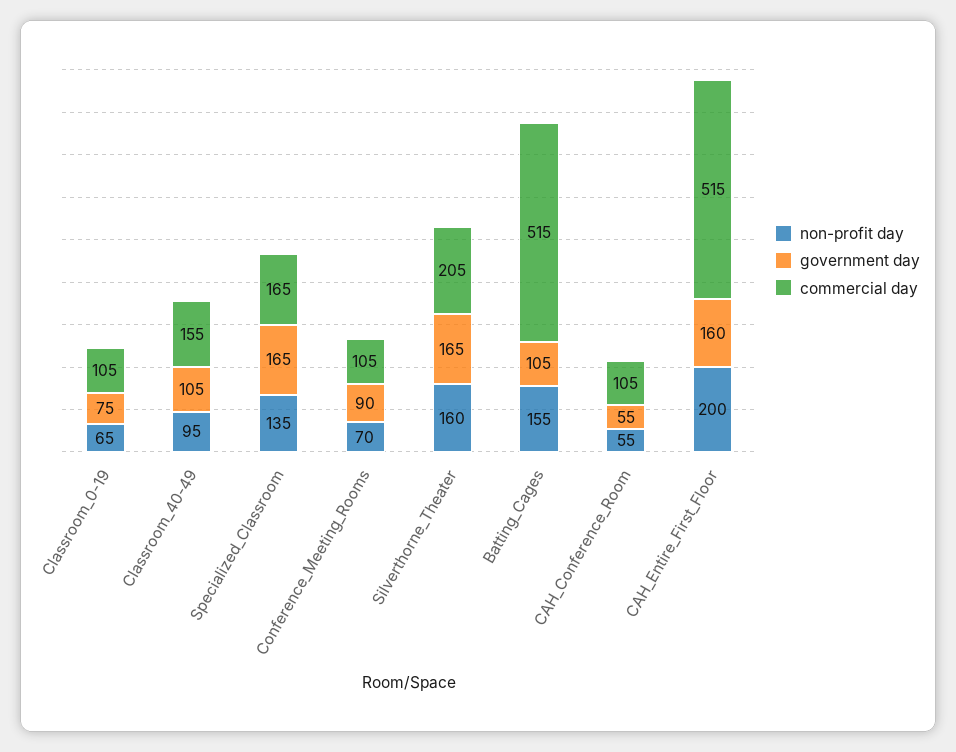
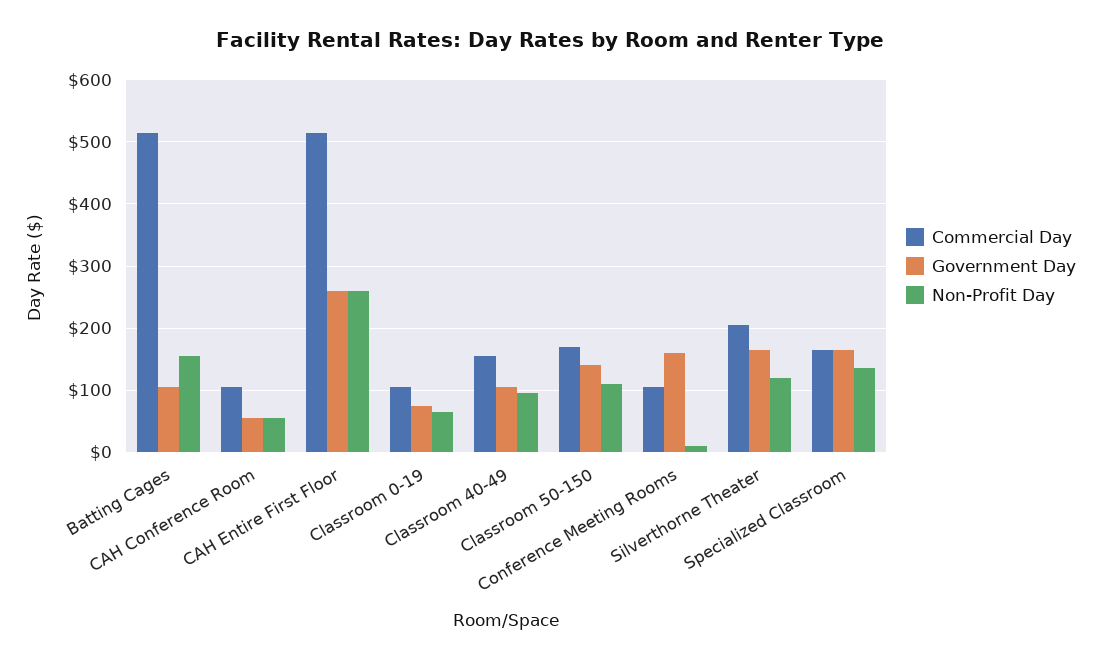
  {
    "non-profit day": {
      "Classroom_0-19": 65,
      "Classroom_40-49": 95,
      "Specialized_Classroom": 135,
-     "Conference_Meeting_Rooms": 70,
+     "Conference_Meeting_Rooms": 10,
-     "Silverthorne_Theater": 160,
+     "Silverthorne_Theater": 120,
      "Batting_Cages": 155,
      "CAH_Conference_Room": 55,
-     "CAH_Entire_First_Floor": 200
+     "CAH_Entire_First_Floor": 260,
+     "Classroom 50-150": 110
    },
    "government day": {
      "Classroom_0-19": 75,
      "Classroom_40-49": 105,
      "Specialized_Classroom": 165,
-     "Conference_Meeting_Rooms": 90,
+     "Conference_Meeting_Rooms": 160,
      "Silverthorne_Theater": 165,
      "Batting_Cages": 105,
      "CAH_Conference_Room": 55,
-     "CAH_Entire_First_Floor": 160
+     "CAH_Entire_First_Floor": 260,
+     "Classroom 50-150": 140
    },
    "commercial day": {
      "Classroom_0-19": 105,
      "Classroom_40-49": 155,
      "Specialized_Classroom": 165,
      "Conference_Meeting_Rooms": 105,
      "Silverthorne_Theater": 205,
      "Batting_Cages": 515,
      "CAH_Conference_Room": 105,
-     "CAH_Entire_First_Floor": 515
+     "CAH_Entire_First_Floor": 515,
+     "Classroom 50-150": 170
    }
  }

